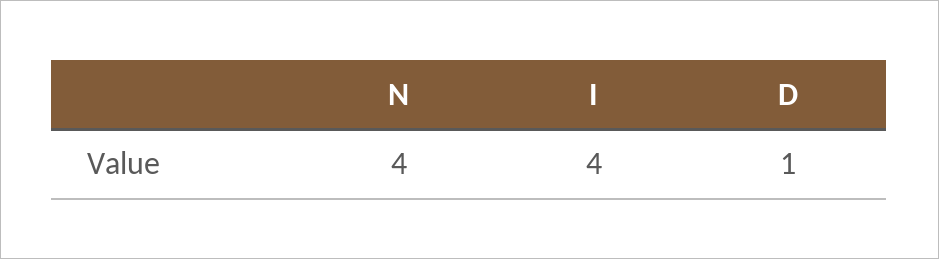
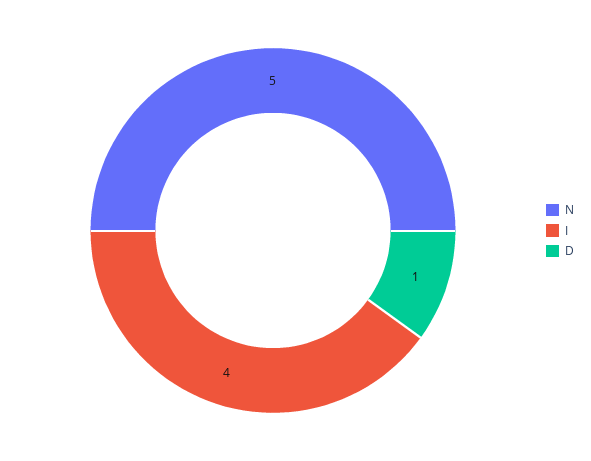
  {
-   "N": 4,
+   "N": 5,
    "I": 4,
    "D": 1
  }

